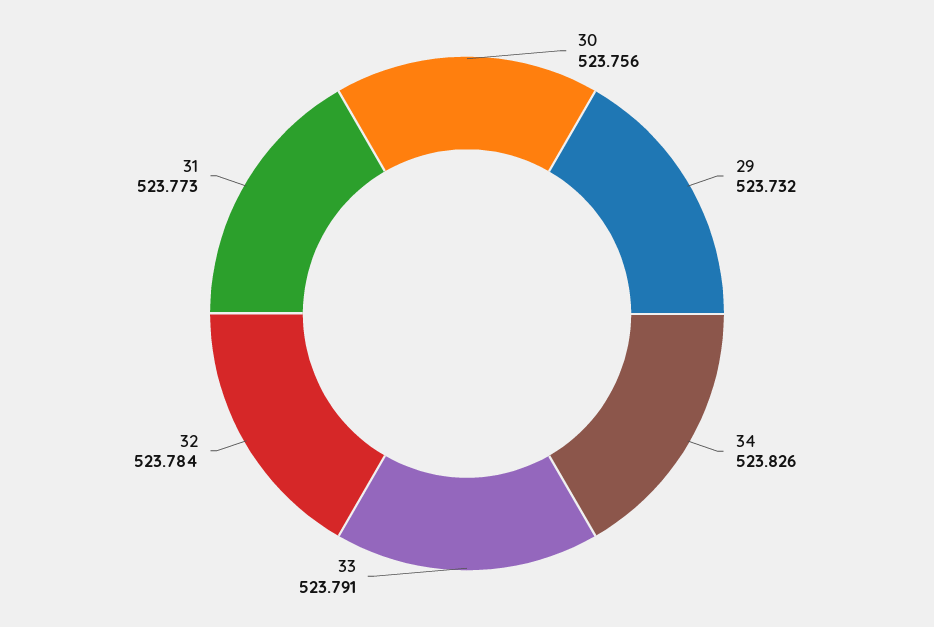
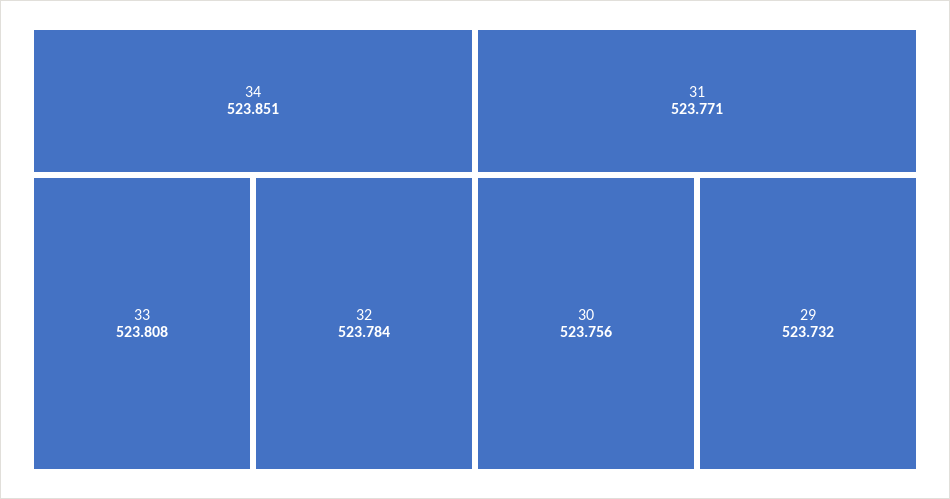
  {
    "30": 523.756,
    "29": 523.732,
-   "34": 523.826,
+   "34": 523.851,
-   "33": 523.791,
+   "33": 523.808,
    "32": 523.784,
-   "31": 523.773
+   "31": 523.771
  }

